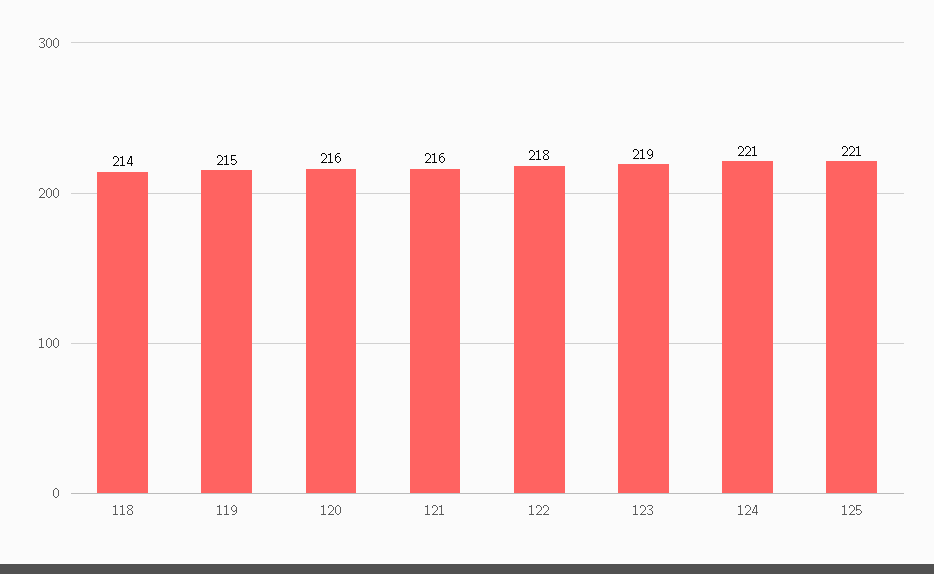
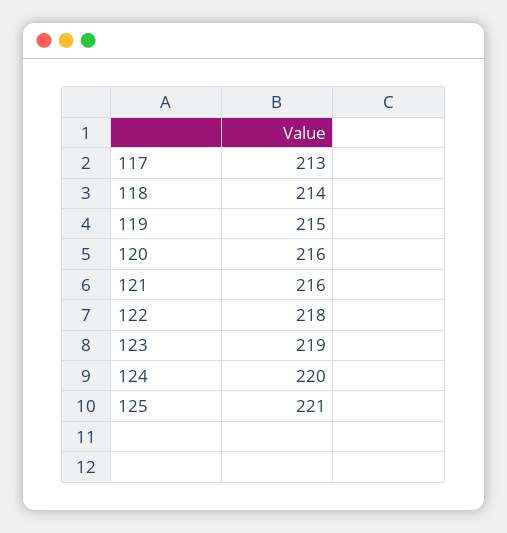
  {
    "118": 214,
    "119": 215,
    "120": 216,
    "121": 216,
    "122": 218,
    "123": 219,
-   "124": 221,
+   "124": 220,
-   "125": 221
+   "125": 221,
+   "117": 213
  }

